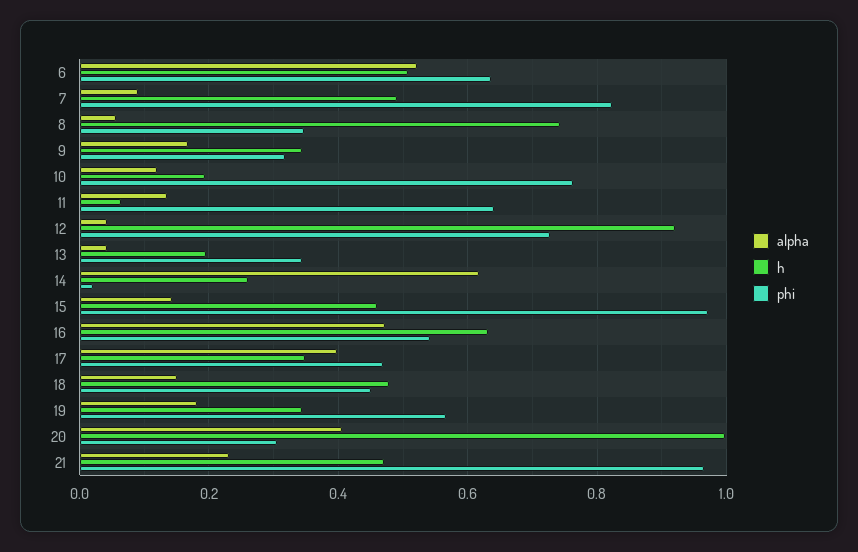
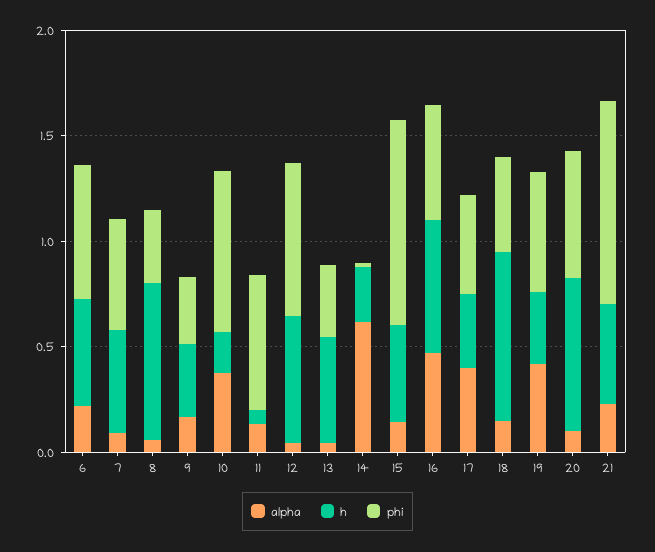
  {
    "alpha": {
-     "6": 0.52,
+     "6": 0.2,
      "7": 0.1,
      "8": 0.06,
      "9": 0.16,
-     "10": 0.12,
+     "10": 0.4,
      "11": 0.14,
      "12": 0.04,
      "13": 0.04,
      "14": 0.62,
      "15": 0.14,
      "16": 0.48,
      "17": 0.4,
      "18": 0.16,
-     "19": 0.18,
+     "19": 0.4,
-     "20": 0.4,
+     "20": 0.1,
      "21": 0.24
    },
    "h": {
      "6": 0.5,
      "7": 0.48,
      "8": 0.74,
      "9": 0.34,
      "10": 0.2,
      "11": 0.06,
-     "12": 0.92,
+     "12": 0.6,
-     "13": 0.2,
+     "13": 0.5,
      "14": 0.26,
      "15": 0.46,
      "16": 0.64,
      "17": 0.34,
-     "18": 0.48,
+     "18": 0.8,
      "19": 0.34,
-     "20": 1,
+     "20": 0.7,
      "21": 0.48
    },
    "phi": {
      "6": 0.64,
-     "7": 0.82,
+     "7": 0.5,
      "8": 0.34,
      "9": 0.32,
      "10": 0.76,
      "11": 0.64,
      "12": 0.72,
      "13": 0.34,
      "14": 0.02,
      "15": 0.98,
      "16": 0.54,
      "17": 0.46,
      "18": 0.46,
      "19": 0.56,
-     "20": 0.3,
+     "20": 0.6,
      "21": 0.96
    }
  }

